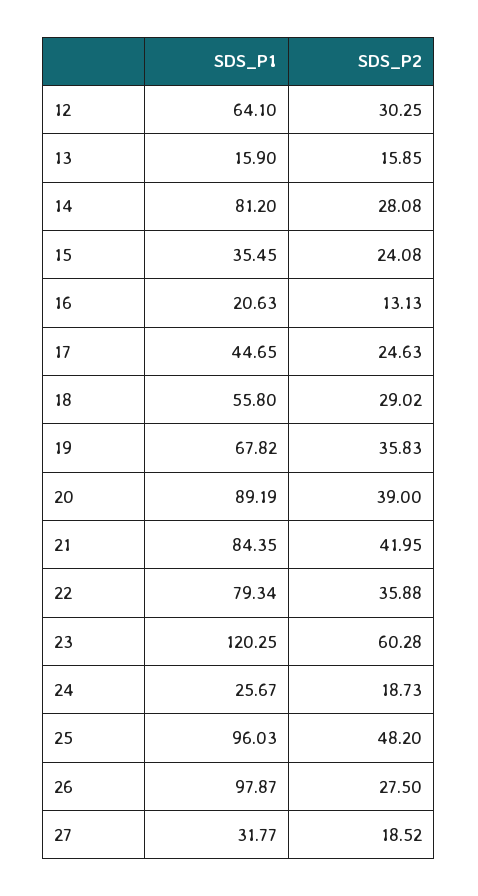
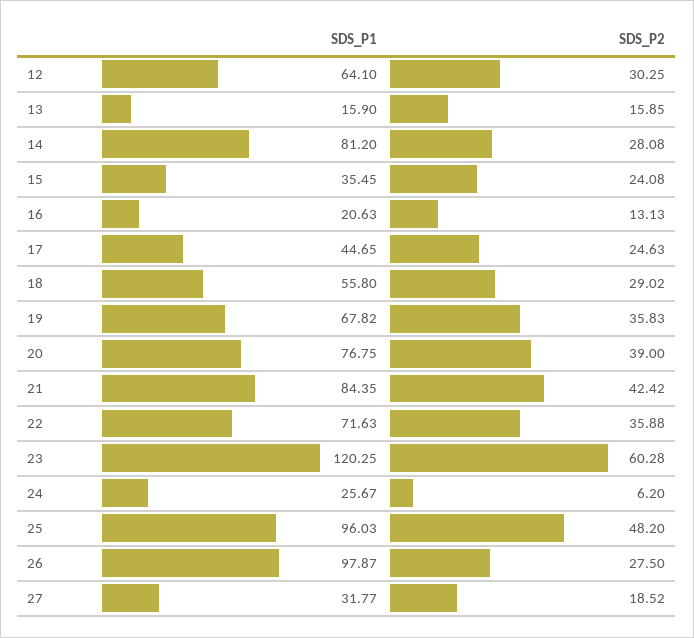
  {
    "SDS_P1": {
      "12": 64.1,
      "13": 15.9,
      "14": 81.2,
      "15": 35.45,
      "16": 20.63,
      "17": 44.65,
      "18": 55.8,
      "19": 67.82,
-     "20": 89.19,
+     "20": 76.75,
      "21": 84.35,
-     "22": 79.34,
+     "22": 71.63,
      "23": 120.25,
      "24": 25.67,
      "25": 96.03,
      "26": 97.87,
      "27": 31.77
    },
    "SDS_P2": {
      "12": 30.25,
      "13": 15.85,
      "14": 28.08,
      "15": 24.08,
      "16": 13.13,
      "17": 24.63,
      "18": 29.02,
      "19": 35.83,
      "20": 39,
-     "21": 41.95,
+     "21": 42.42,
      "22": 35.88,
      "23": 60.28,
-     "24": 18.73,
+     "24": 6.2,
      "25": 48.2,
      "26": 27.5,
      "27": 18.52
    }
  }

